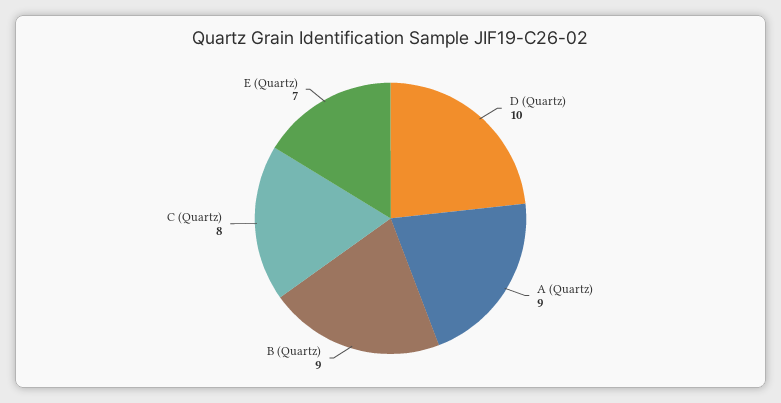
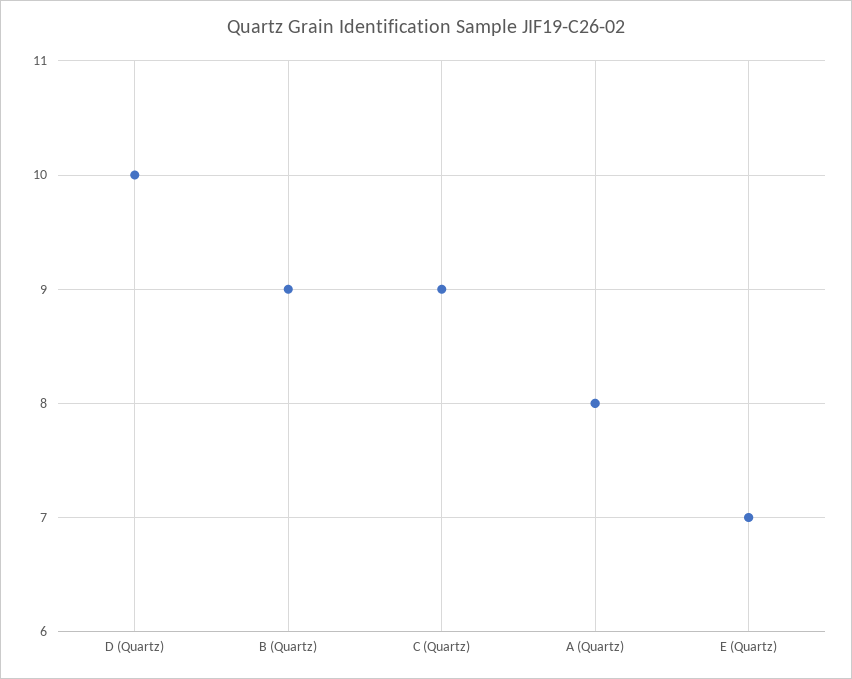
  {
    "D (Quartz)": 10,
-   "A (Quartz)": 9,
+   "A (Quartz)": 8,
    "B (Quartz)": 9,
-   "C (Quartz)": 8,
+   "C (Quartz)": 9,
    "E (Quartz)": 7
  }

